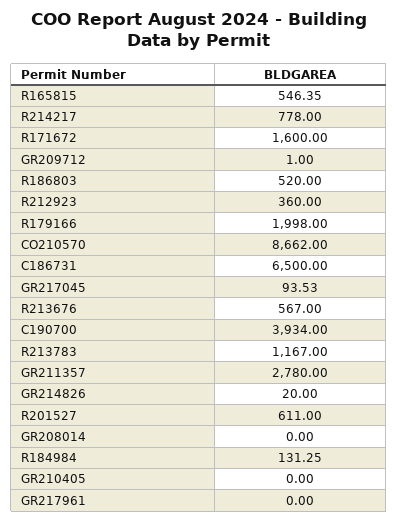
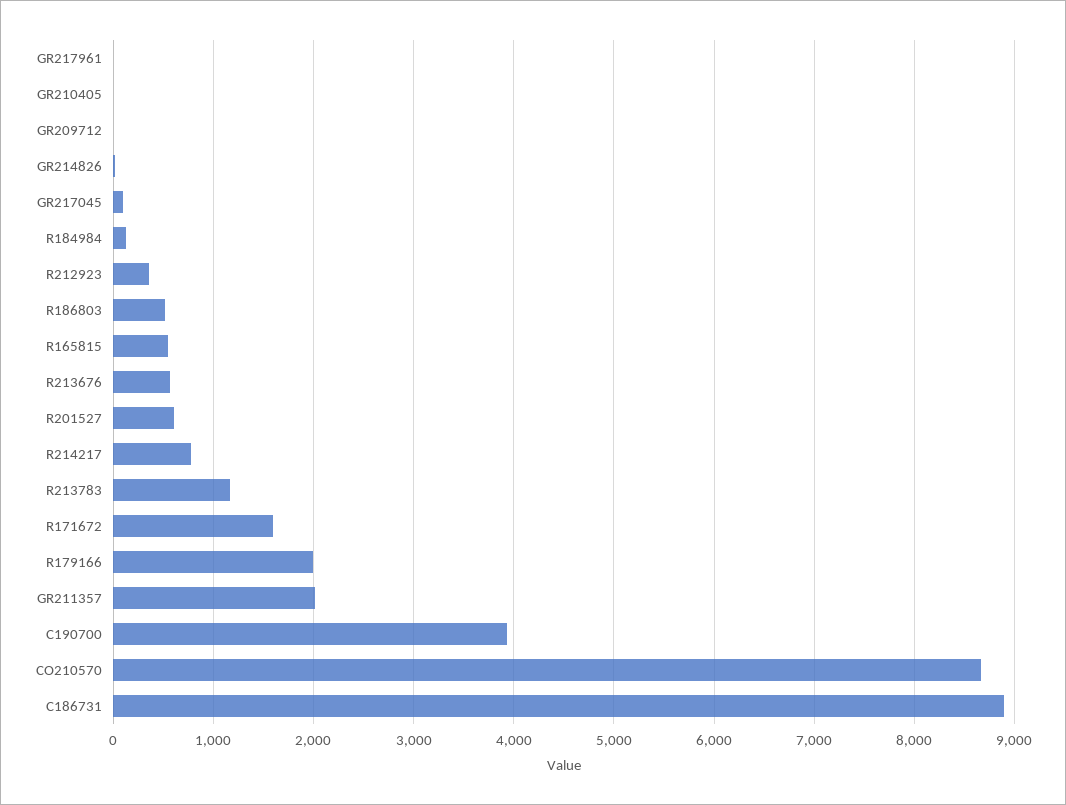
  {
    "R165815": 546.35,
    "R214217": 778,
    "R171672": 1600,
    "GR209712": 1,
    "R186803": 520,
    "R212923": 360,
    "R179166": 1998,
    "CO210570": 8662,
-   "C186731": 6500,
+   "C186731": 8900,
    "GR217045": 93.53,
    "R213676": 567,
    "C190700": 3934,
    "R213783": 1167,
-   "GR211357": 2780,
+   "GR211357": 2000,
    "GR214826": 20,
    "R201527": 611,
-   "GR208014": 0,
    "R184984": 131.25,
    "GR210405": 0,
    "GR217961": 0
  }

